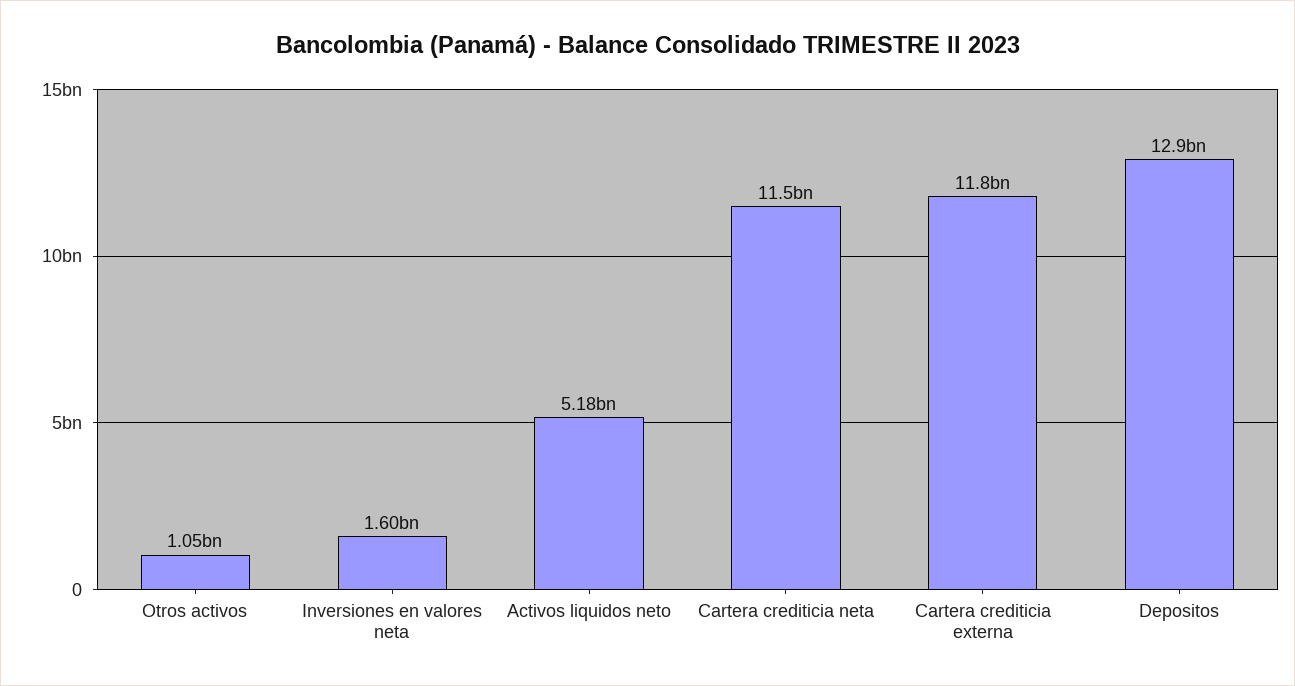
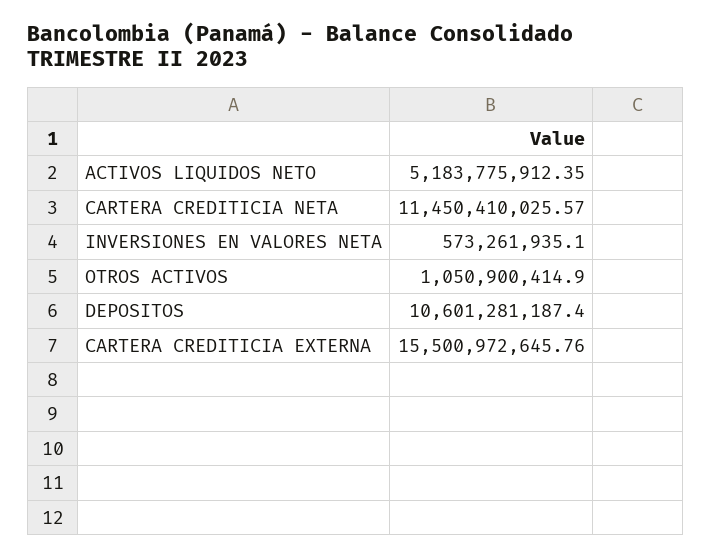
  {
    "Otros activos": 1050900414.9,
-   "Inversiones en valores neta": 1600000000,
+   "Inversiones en valores neta": 573261935.1,
    "Activos liquidos neto": 5183775912.35,
    "Cartera crediticia neta": 11450410025.57,
-   "Cartera crediticia externa": 11800000000,
+   "Cartera crediticia externa": 15500972645.76,
-   "Depositos": 12900000000
+   "Depositos": 10601281187.4
  }

